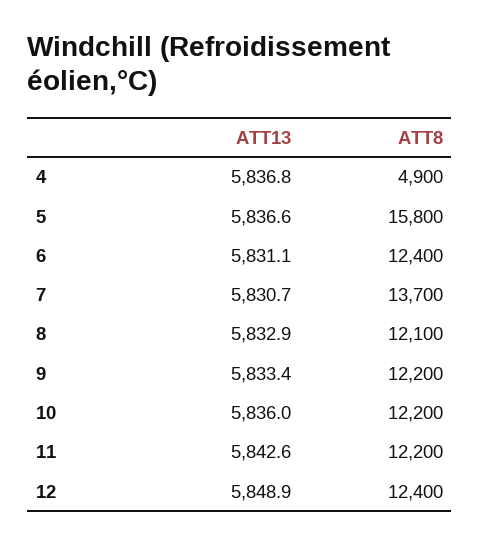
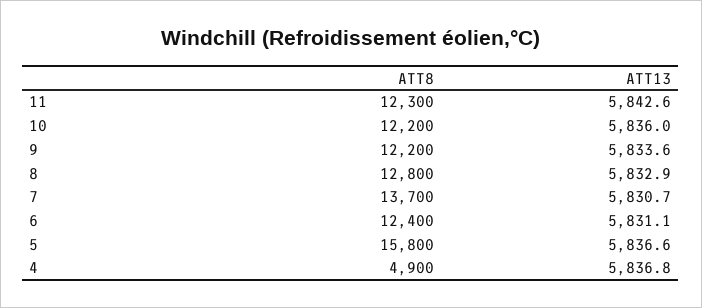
  {
    "ATT13": {
      "4": 5836.8,
      "5": 5836.6,
      "6": 5831.1,
      "7": 5830.7,
      "8": 5832.9,
-     "9": 5833.4,
+     "9": 5833.6,
      "10": 5836,
-     "11": 5842.6,
+     "11": 5842.6
-     "12": 5848.9
    },
    "ATT8": {
      "4": 4900,
      "5": 15800,
      "6": 12400,
      "7": 13700,
-     "8": 12100,
+     "8": 12800,
      "9": 12200,
      "10": 12200,
-     "11": 12200,
+     "11": 12300
-     "12": 12400
    }
  }

